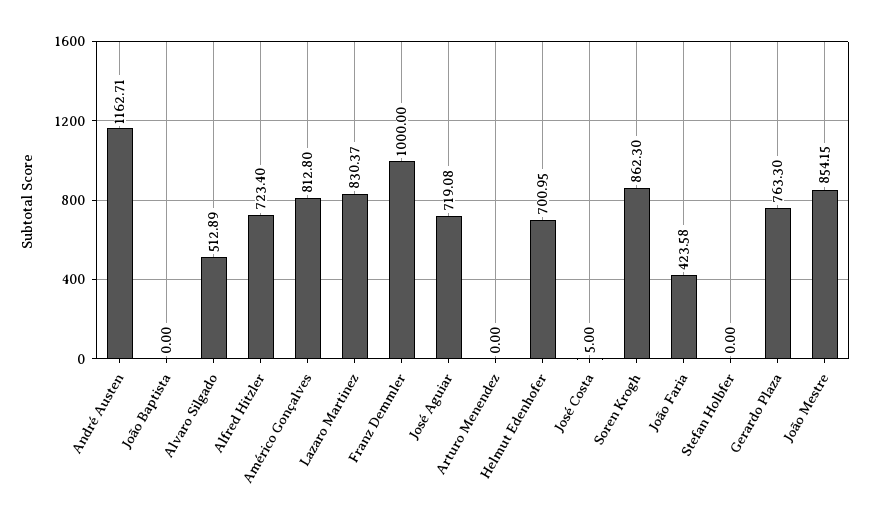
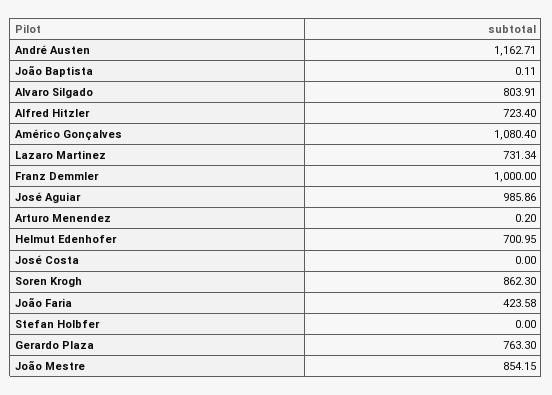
  {
    "André Austen": 1162.71,
-   "João Baptista": 0,
+   "João Baptista": 0.11,
-   "Alvaro Silgado": 512.89,
+   "Alvaro Silgado": 803.91,
    "Alfred Hitzler": 723.4,
-   "Américo Gonçalves": 812.8,
+   "Américo Gonçalves": 1080.4,
-   "Lazaro Martinez": 830.37,
+   "Lazaro Martinez": 731.34,
    "Franz Demmler": 1000,
-   "José Aguiar": 719.08,
+   "José Aguiar": 985.86,
-   "Arturo Menendez": 0,
+   "Arturo Menendez": 0.2,
    "Helmut Edenhofer": 700.95,
-   "José Costa": 5,
+   "José Costa": 0,
    "Soren Krogh": 862.3,
    "João Faria": 423.58,
    "Stefan Holbfer": 0,
    "Gerardo Plaza": 763.3,
    "João Mestre": 854.15
  }

